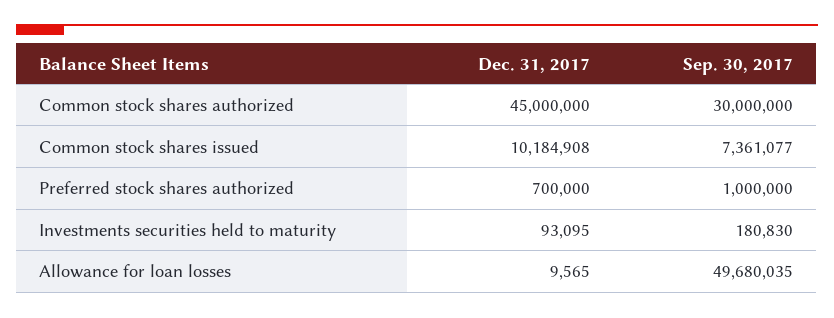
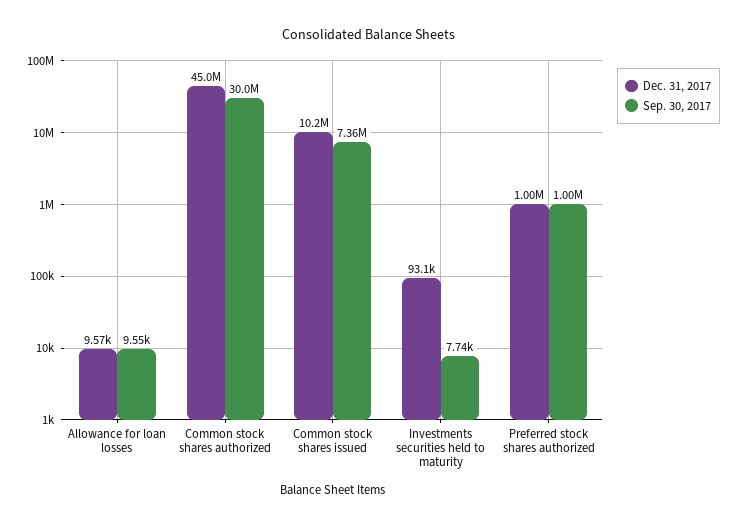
  {
    "Dec. 31, 2017": {
      "Common stock shares authorized": 45000000,
      "Common stock shares issued": 10184908,
-     "Preferred stock shares authorized": 700000,
+     "Preferred stock shares authorized": 1000000,
      "Investments securities held to maturity": 93095,
      "Allowance for loan losses": 9565
    },
    "Sep. 30, 2017": {
      "Common stock shares authorized": 30000000,
      "Common stock shares issued": 7361077,
      "Preferred stock shares authorized": 1000000,
-     "Investments securities held to maturity": 180830,
+     "Investments securities held to maturity": 7740,
-     "Allowance for loan losses": 49680035
+     "Allowance for loan losses": 9550
    }
  }

